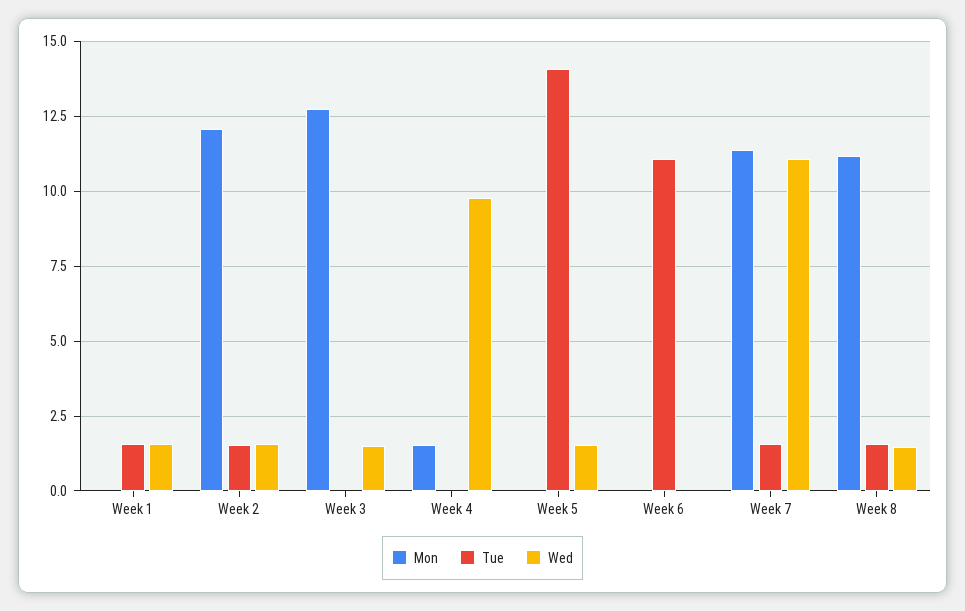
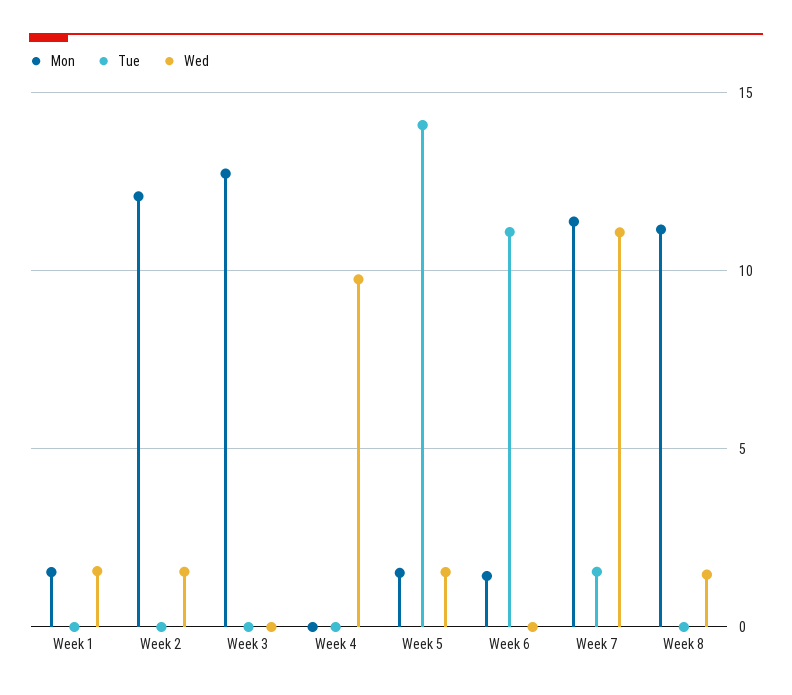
  {
    "Mon": {
-     "Week 1": 0,
+     "Week 1": 1.5,
      "Week 2": 12,
      "Week 3": 12.75,
-     "Week 4": 1.5,
+     "Week 4": 0,
-     "Week 5": 0,
+     "Week 5": 1.5,
-     "Week 6": 0,
+     "Week 6": 1.5,
      "Week 7": 11.5,
      "Week 8": 11.25
    },
    "Tue": {
-     "Week 1": 1.5,
+     "Week 1": 0,
-     "Week 2": 1.5,
+     "Week 2": 0,
      "Week 3": 0,
      "Week 4": 0,
      "Week 5": 14,
      "Week 6": 11,
      "Week 7": 1.5,
-     "Week 8": 1.5
+     "Week 8": 0
    },
    "Wed": {
      "Week 1": 1.5,
      "Week 2": 1.5,
-     "Week 3": 1.5,
+     "Week 3": 0,
      "Week 4": 9.75,
      "Week 5": 1.5,
      "Week 6": 0,
      "Week 7": 11,
      "Week 8": 1.5
    }
  }

